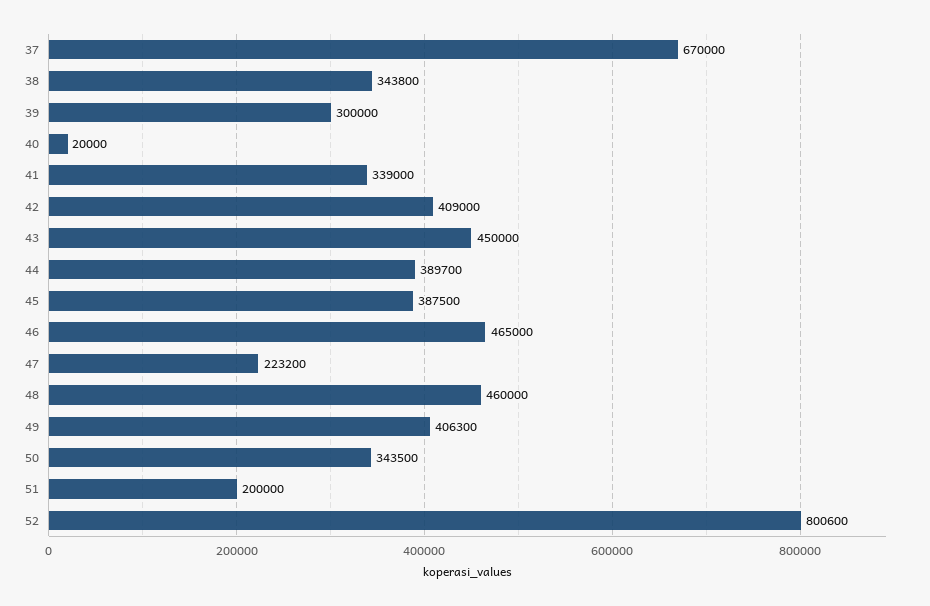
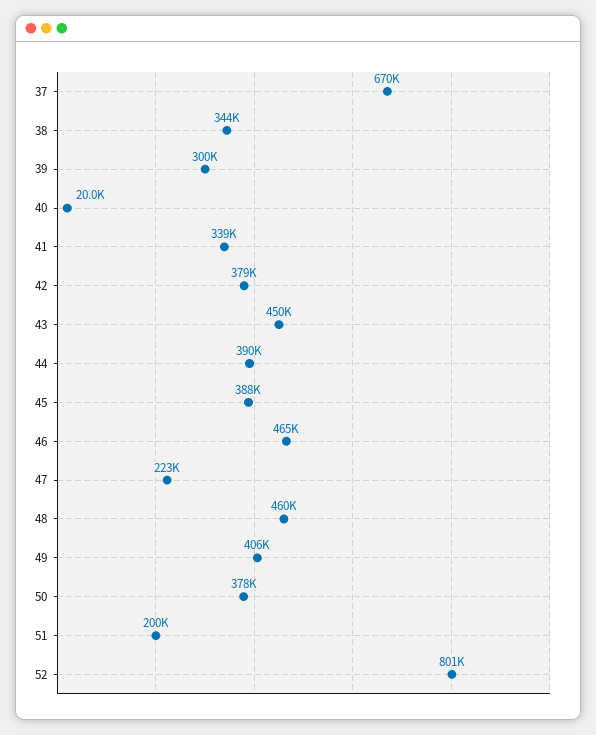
  {
    "37": 670000,
    "38": 343800,
    "39": 300000,
    "40": 20000,
    "41": 339000,
-   "42": 409000,
+   "42": 379000,
    "43": 450000,
    "44": 389700,
    "45": 387500,
    "46": 465000,
    "47": 223200,
    "48": 460000,
    "49": 406300,
-   "50": 343500,
+   "50": 378000,
    "51": 200000,
    "52": 800600
  }

